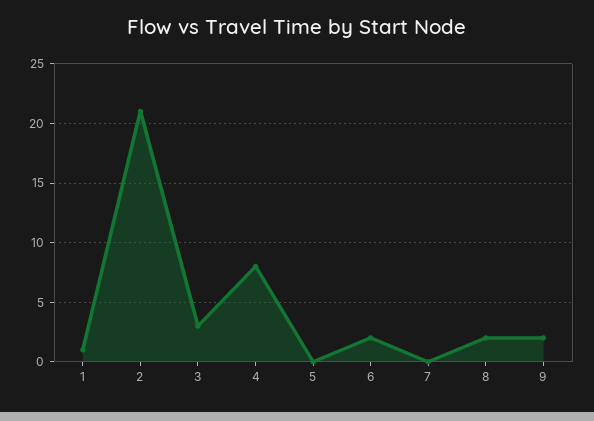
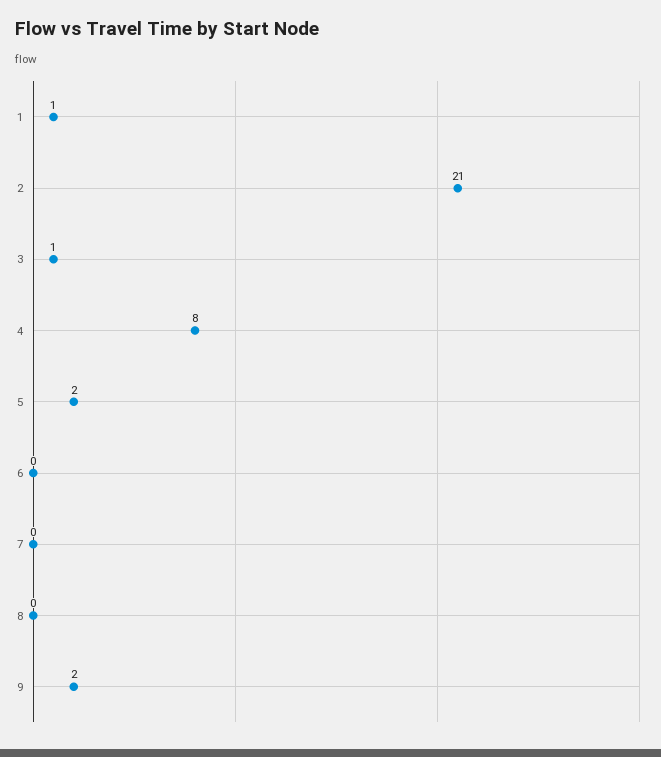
  {
    "1": 1,
    "2": 21,
-   "3": 3,
+   "3": 1,
    "4": 8,
-   "5": 0,
+   "5": 2,
-   "6": 2,
+   "6": 0,
    "7": 0,
-   "8": 2,
+   "8": 0,
    "9": 2
  }

